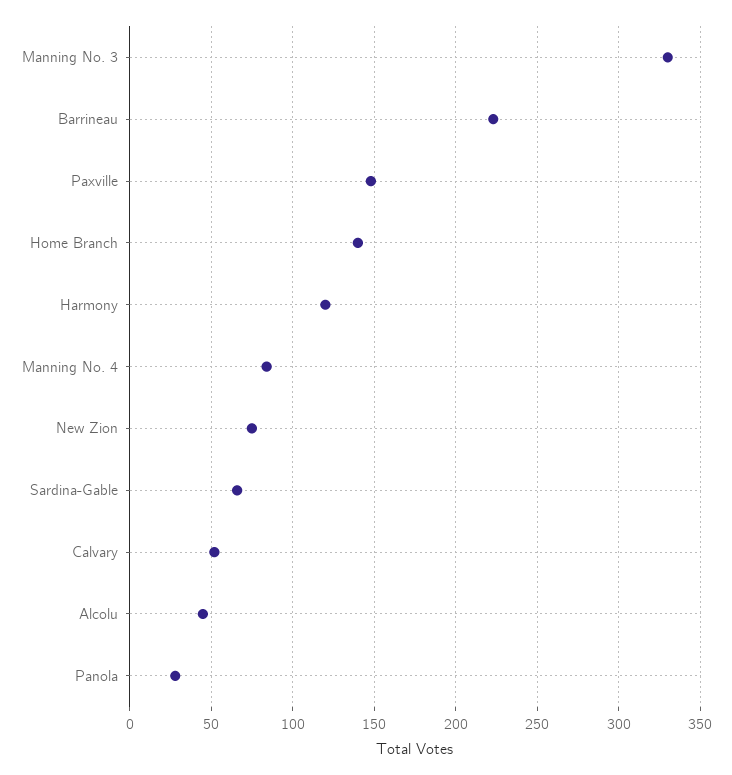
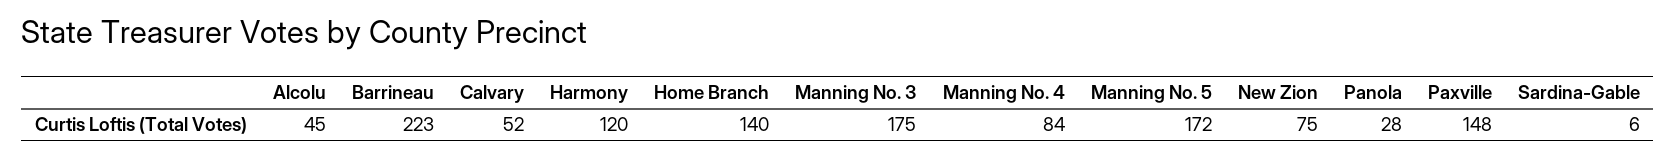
  {
-   "Manning No. 3": 330,
+   "Manning No. 3": 175,
    "Barrineau": 223,
    "Paxville": 148,
    "Home Branch": 140,
    "Harmony": 120,
    "Manning No. 4": 84,
    "New Zion": 75,
-   "Sardina-Gable": 65,
+   "Sardina-Gable": 6,
    "Calvary": 52,
    "Alcolu": 45,
-   "Panola": 28
+   "Panola": 28,
+   "Manning No. 5": 172
  }

